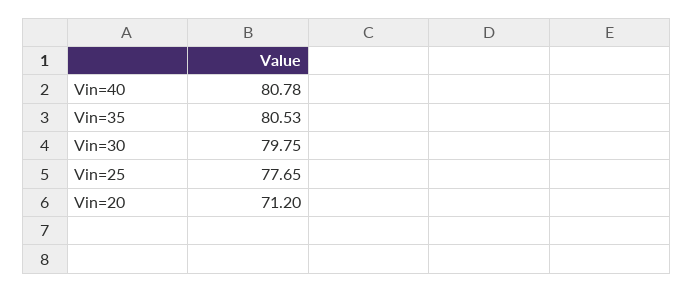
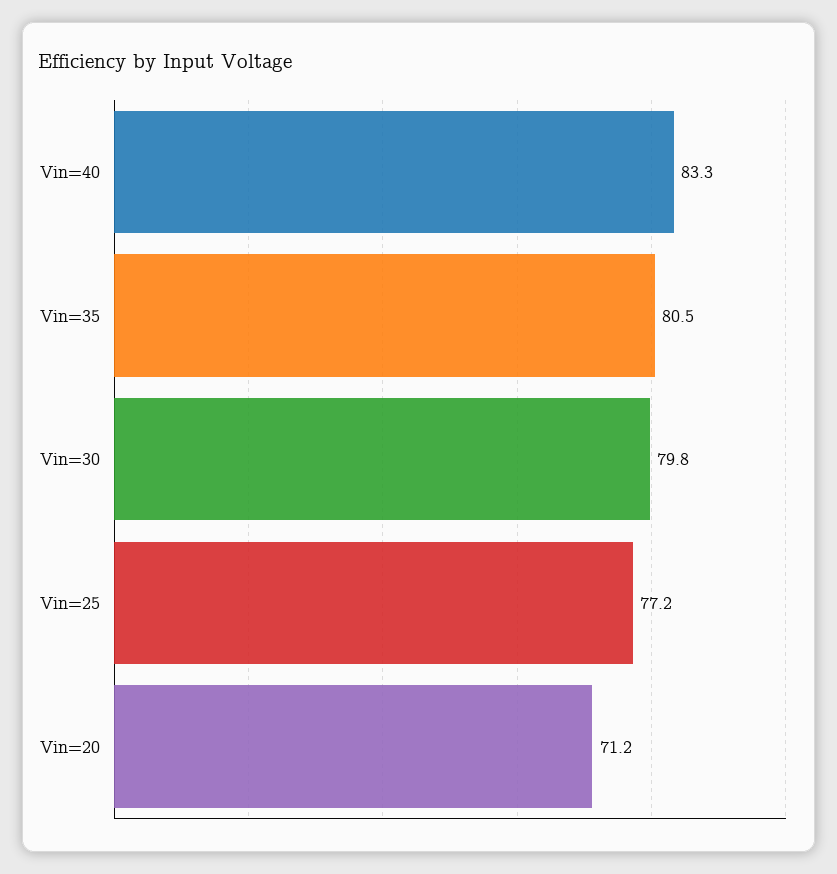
  {
-   "Vin=40": 80.78,
+   "Vin=40": 83.3,
    "Vin=35": 80.53,
    "Vin=30": 79.75,
-   "Vin=25": 77.65,
+   "Vin=25": 77.2,
    "Vin=20": 71.2
  }

